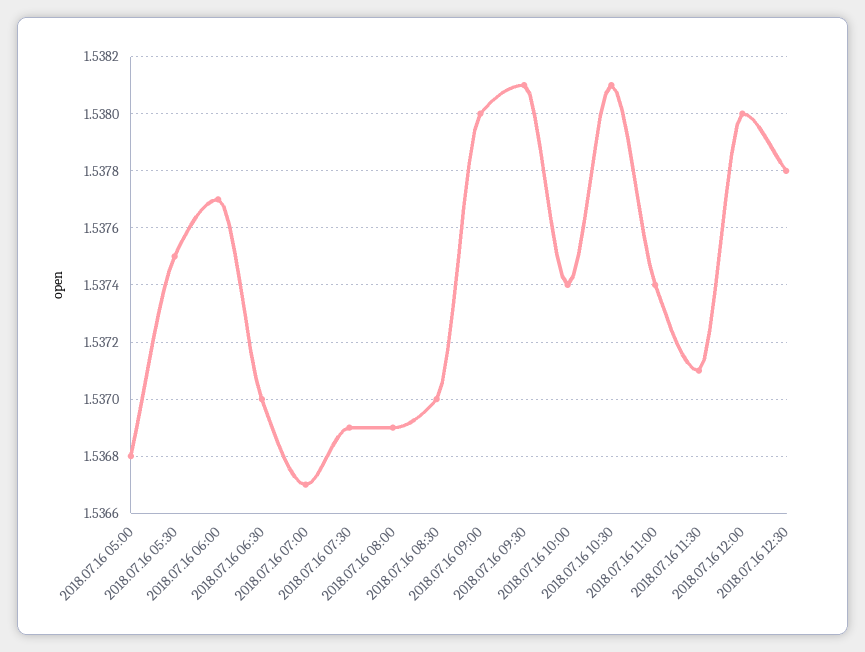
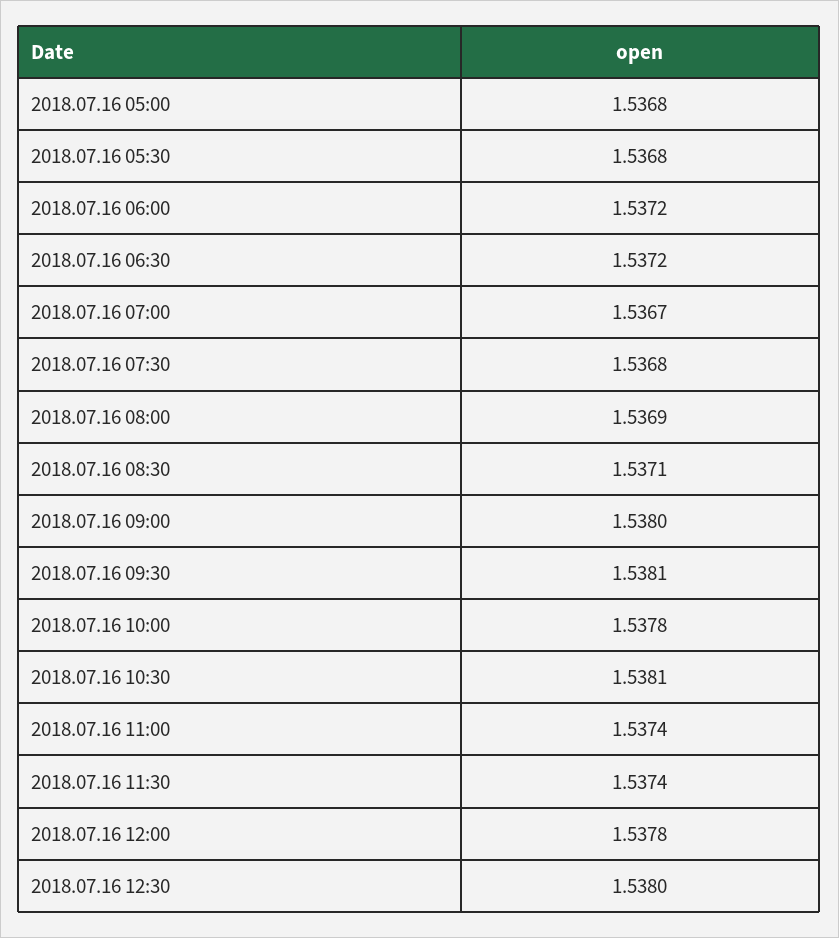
  {
    "2018.07.16 05:00": 1.5368,
-   "2018.07.16 05:30": 1.5375,
+   "2018.07.16 05:30": 1.5368,
-   "2018.07.16 06:00": 1.5377,
+   "2018.07.16 06:00": 1.5372,
-   "2018.07.16 06:30": 1.537,
+   "2018.07.16 06:30": 1.5372,
    "2018.07.16 07:00": 1.5367,
-   "2018.07.16 07:30": 1.5369,
+   "2018.07.16 07:30": 1.5368,
    "2018.07.16 08:00": 1.5369,
-   "2018.07.16 08:30": 1.537,
+   "2018.07.16 08:30": 1.5371,
    "2018.07.16 09:00": 1.538,
    "2018.07.16 09:30": 1.5381,
-   "2018.07.16 10:00": 1.5374,
+   "2018.07.16 10:00": 1.5378,
    "2018.07.16 10:30": 1.5381,
    "2018.07.16 11:00": 1.5374,
-   "2018.07.16 11:30": 1.5371,
+   "2018.07.16 11:30": 1.5374,
-   "2018.07.16 12:00": 1.538,
+   "2018.07.16 12:00": 1.5378,
-   "2018.07.16 12:30": 1.5378
+   "2018.07.16 12:30": 1.538
  }

